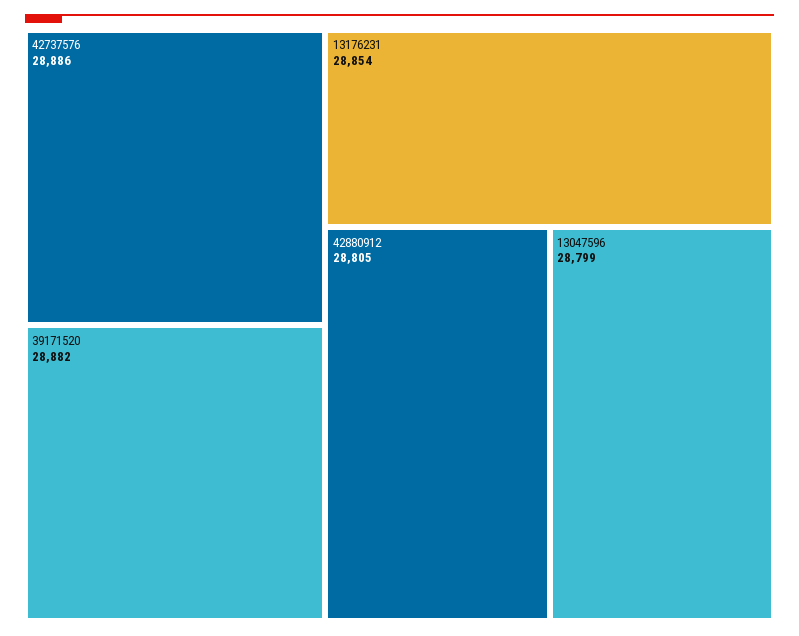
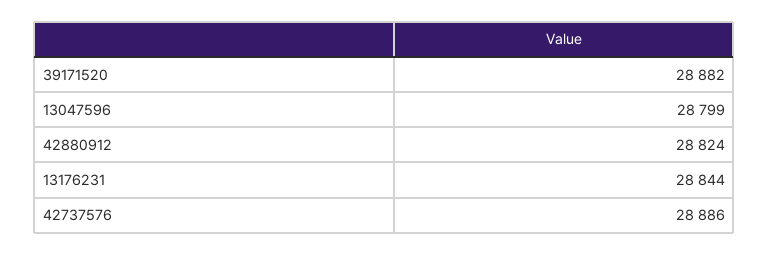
  {
    "42737576": 28886,
    "39171520": 28882,
-   "13176231": 28854,
+   "13176231": 28844,
-   "42880912": 28805,
+   "42880912": 28824,
    "13047596": 28799
  }

